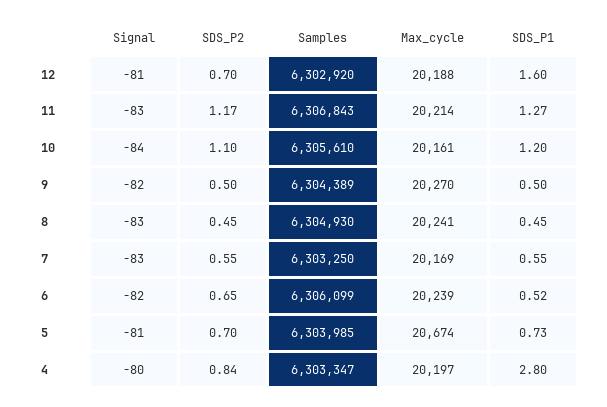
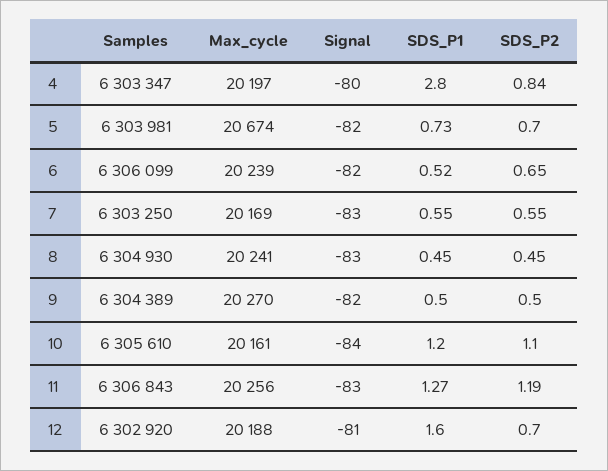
  {
    "Signal": {
      "12": -81,
      "11": -83,
      "10": -84,
      "9": -82,
      "8": -83,
      "7": -83,
      "6": -82,
-     "5": -81,
+     "5": -82,
      "4": -80
    },
    "SDS_P2": {
      "12": 0.7,
-     "11": 1.17,
+     "11": 1.19,
      "10": 1.1,
      "9": 0.5,
      "8": 0.45,
      "7": 0.55,
      "6": 0.65,
      "5": 0.7,
      "4": 0.84
    },
    "Samples": {
      "12": 6302920,
      "11": 6306843,
      "10": 6305610,
      "9": 6304389,
      "8": 6304930,
      "7": 6303250,
      "6": 6306099,
-     "5": 6303985,
+     "5": 6303981,
      "4": 6303347
    },
    "Max_cycle": {
      "12": 20188,
-     "11": 20214,
+     "11": 20256,
      "10": 20161,
      "9": 20270,
      "8": 20241,
      "7": 20169,
      "6": 20239,
      "5": 20674,
      "4": 20197
    },
    "SDS_P1": {
      "12": 1.6,
      "11": 1.27,
      "10": 1.2,
      "9": 0.5,
      "8": 0.45,
      "7": 0.55,
      "6": 0.52,
      "5": 0.73,
      "4": 2.8
    }
  }

